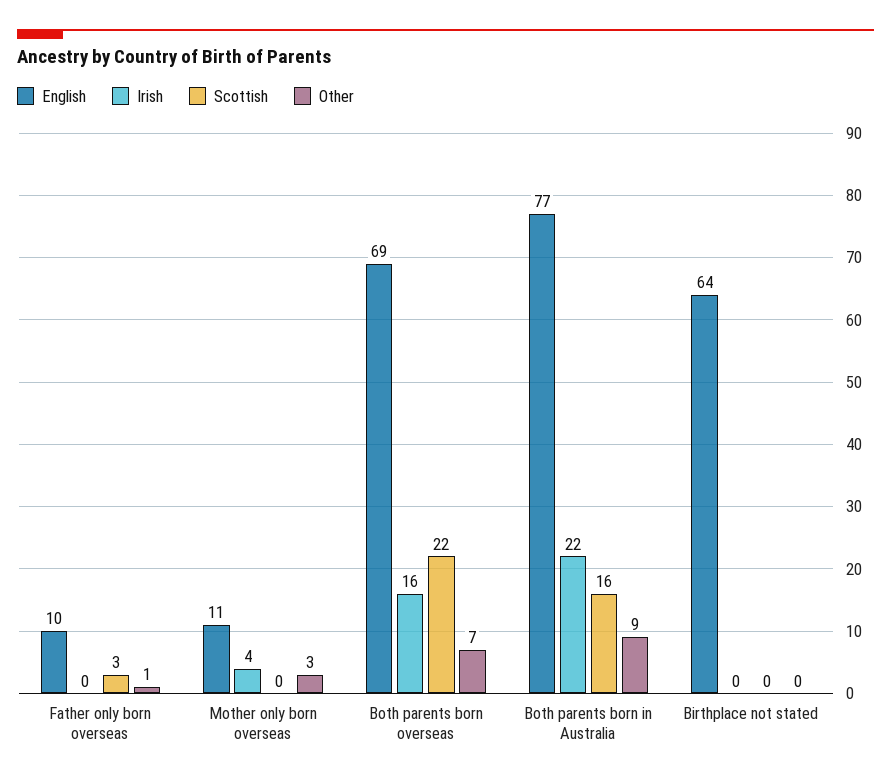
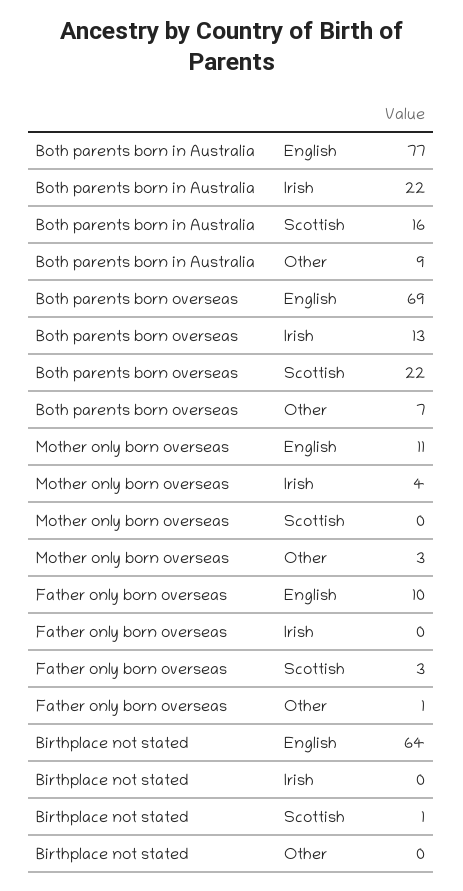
  {
    "English": {
      "Father only born overseas": 10,
      "Mother only born overseas": 11,
      "Both parents born overseas": 69,
      "Both parents born in Australia": 77,
      "Birthplace not stated": 64
    },
    "Irish": {
      "Father only born overseas": 0,
      "Mother only born overseas": 4,
-     "Both parents born overseas": 16,
+     "Both parents born overseas": 13,
      "Both parents born in Australia": 22,
      "Birthplace not stated": 0
    },
    "Scottish": {
      "Father only born overseas": 3,
      "Mother only born overseas": 0,
      "Both parents born overseas": 22,
      "Both parents born in Australia": 16,
-     "Birthplace not stated": 0
+     "Birthplace not stated": 1
    },
    "Other": {
      "Father only born overseas": 1,
      "Mother only born overseas": 3,
      "Both parents born overseas": 7,
      "Both parents born in Australia": 9,
      "Birthplace not stated": 0
    }
  }

